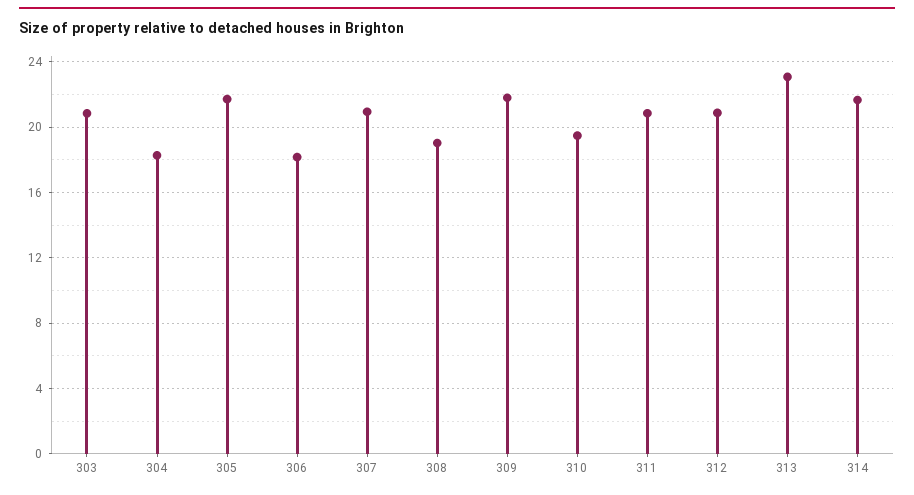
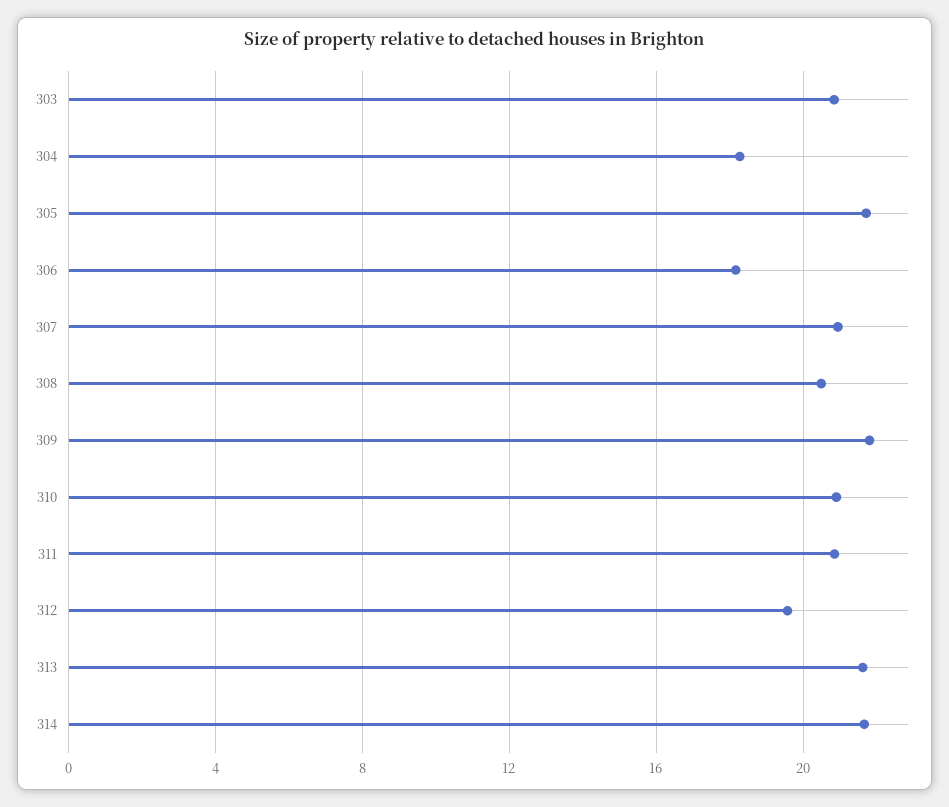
  {
    "303": 21,
    "304": 18.5,
    "305": 21.5,
    "306": 18,
    "307": 21,
-   "308": 19,
+   "308": 20.5,
    "309": 22,
-   "310": 19.5,
+   "310": 21,
    "311": 21,
-   "312": 21,
+   "312": 19.5,
-   "313": 23,
+   "313": 21.5,
    "314": 21.5
  }

